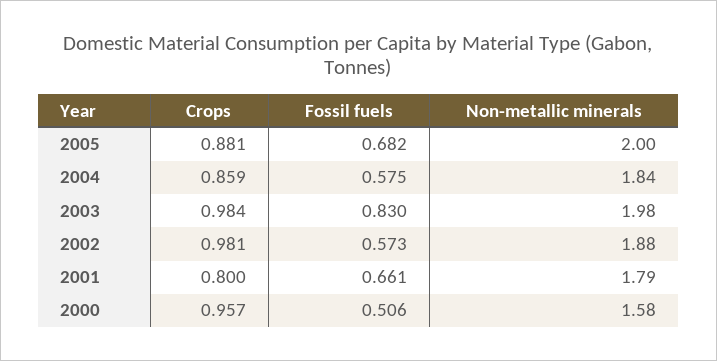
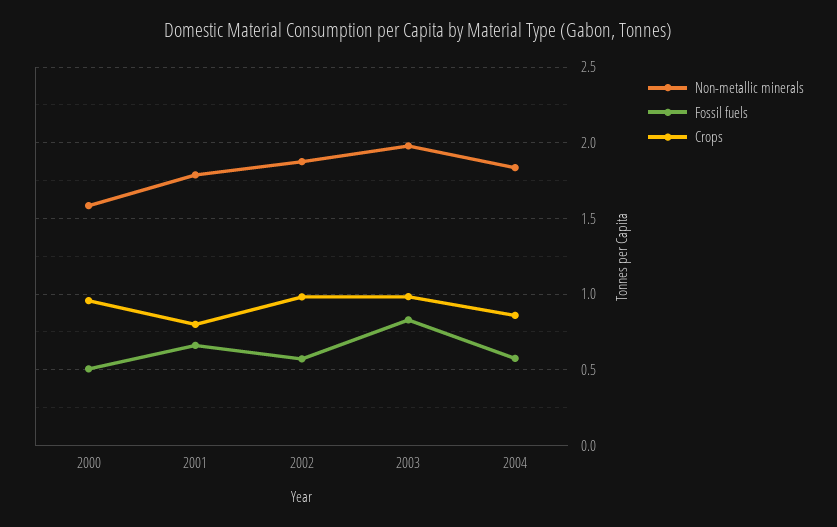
  {
    "Crops": {
-     "2005": 0.881,
      "2004": 0.859,
      "2003": 0.984,
      "2002": 0.981,
      "2001": 0.8,
      "2000": 0.957
    },
    "Fossil fuels": {
-     "2005": 0.682,
      "2004": 0.575,
      "2003": 0.83,
      "2002": 0.573,
      "2001": 0.661,
      "2000": 0.506
    },
    "Non-metallic minerals": {
-     "2005": 2,
      "2004": 1.84,
      "2003": 1.98,
      "2002": 1.88,
      "2001": 1.79,
      "2000": 1.58
    }
  }

